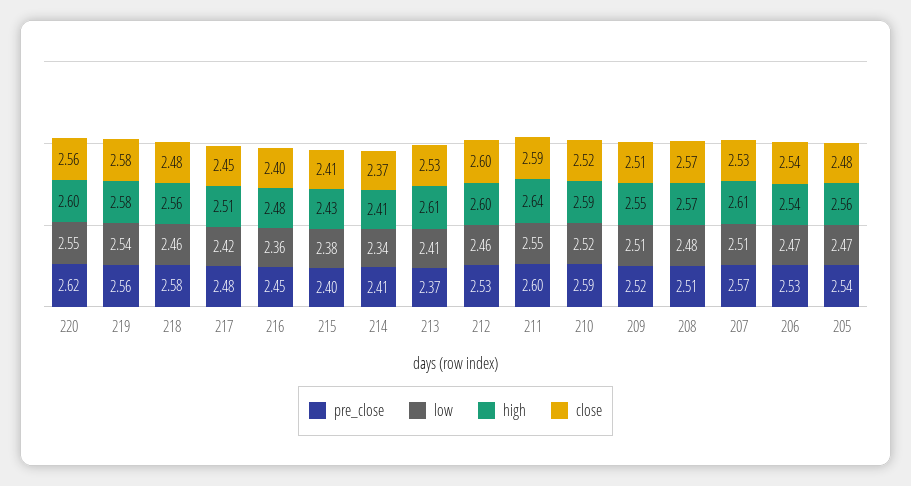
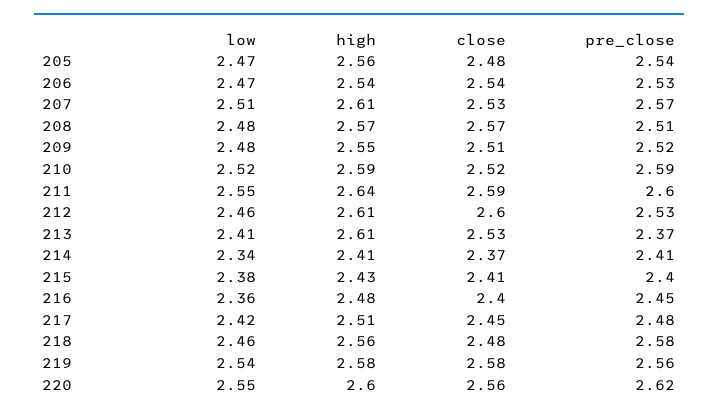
  {
    "pre_close": {
      "220": 2.62,
      "219": 2.56,
      "218": 2.58,
      "217": 2.48,
      "216": 2.45,
      "215": 2.4,
      "214": 2.41,
      "213": 2.37,
      "212": 2.53,
      "211": 2.6,
      "210": 2.59,
      "209": 2.52,
      "208": 2.51,
      "207": 2.57,
      "206": 2.53,
      "205": 2.54
    },
    "low": {
      "220": 2.55,
      "219": 2.54,
      "218": 2.46,
      "217": 2.42,
      "216": 2.36,
      "215": 2.38,
      "214": 2.34,
      "213": 2.41,
      "212": 2.46,
      "211": 2.55,
      "210": 2.52,
-     "209": 2.51,
+     "209": 2.48,
      "208": 2.48,
      "207": 2.51,
      "206": 2.47,
      "205": 2.47
    },
    "high": {
      "220": 2.6,
      "219": 2.58,
      "218": 2.56,
      "217": 2.51,
      "216": 2.48,
      "215": 2.43,
      "214": 2.41,
      "213": 2.61,
-     "212": 2.6,
+     "212": 2.61,
      "211": 2.64,
      "210": 2.59,
      "209": 2.55,
      "208": 2.57,
      "207": 2.61,
      "206": 2.54,
      "205": 2.56
    },
    "close": {
      "220": 2.56,
      "219": 2.58,
      "218": 2.48,
      "217": 2.45,
      "216": 2.4,
      "215": 2.41,
      "214": 2.37,
      "213": 2.53,
      "212": 2.6,
      "211": 2.59,
      "210": 2.52,
      "209": 2.51,
      "208": 2.57,
      "207": 2.53,
      "206": 2.54,
      "205": 2.48
    }
  }

